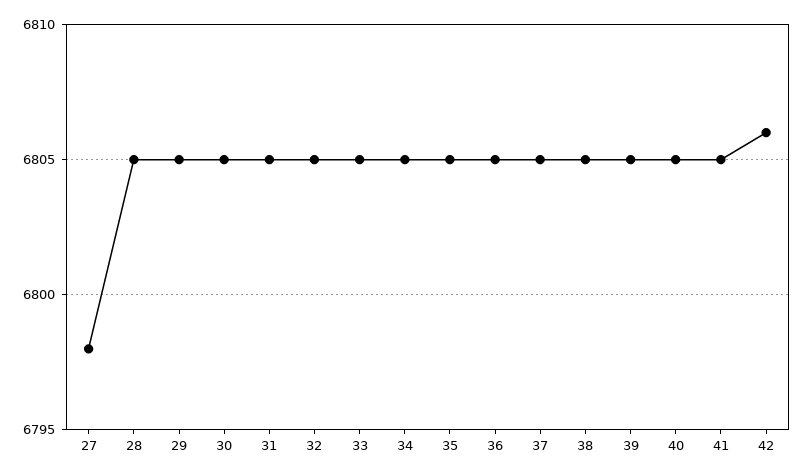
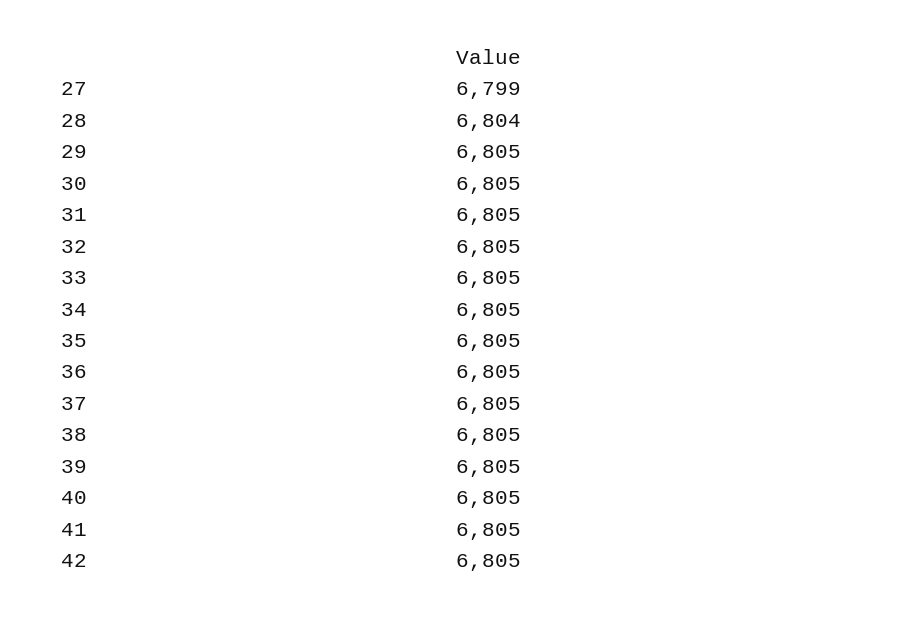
  {
-   "27": 6798,
+   "27": 6799,
-   "28": 6805,
+   "28": 6804,
    "29": 6805,
    "30": 6805,
    "31": 6805,
    "32": 6805,
    "33": 6805,
    "34": 6805,
    "35": 6805,
    "36": 6805,
    "37": 6805,
    "38": 6805,
    "39": 6805,
    "40": 6805,
    "41": 6805,
-   "42": 6806
+   "42": 6805
  }

